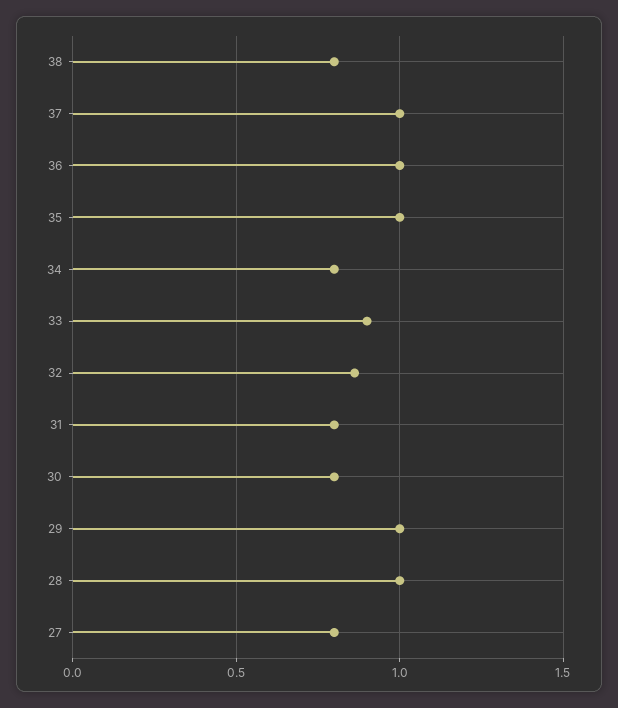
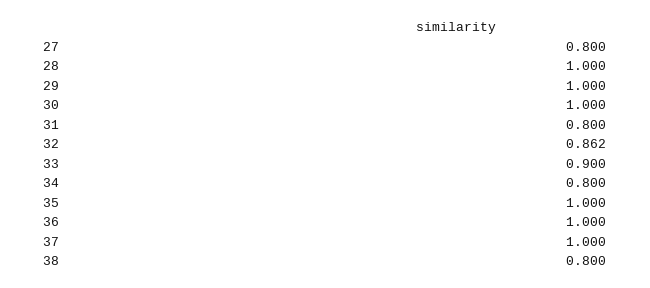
  {
    "38": 0.8,
    "37": 1,
    "36": 1,
    "35": 1,
    "34": 0.8,
    "33": 0.9,
    "32": 0.862,
    "31": 0.8,
-   "30": 0.8,
+   "30": 1,
    "29": 1,
    "28": 1,
    "27": 0.8
  }

